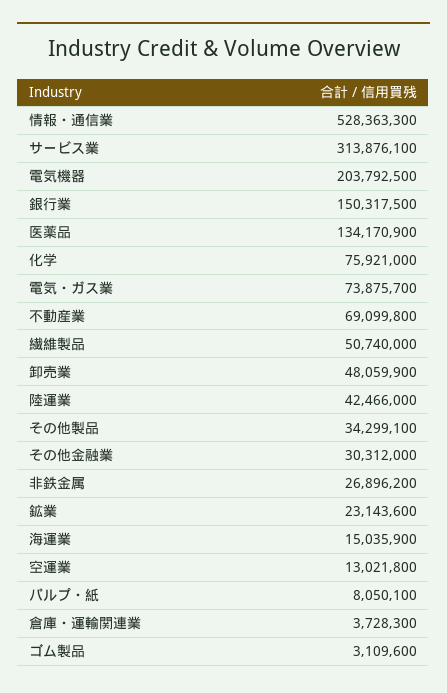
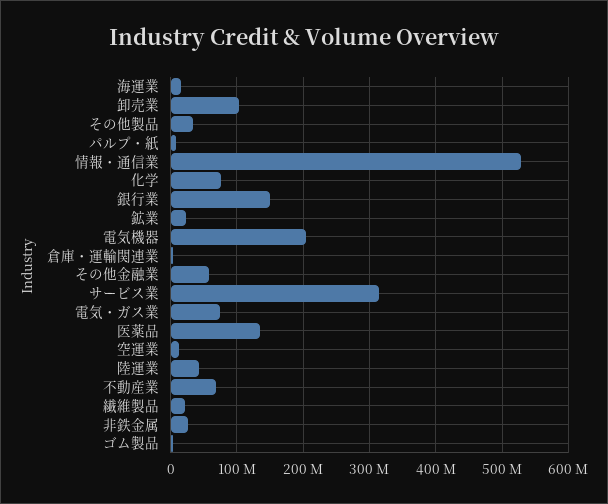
  {
    "情報・通信業": 528363300,
    "サービス業": 313876100,
    "電気機器": 203792500,
    "銀行業": 150317500,
    "医薬品": 134170900,
    "化学": 75921000,
    "電気・ガス業": 73875700,
    "不動産業": 69099800,
-   "繊維製品": 50740000,
+   "繊維製品": 20000000,
-   "卸売業": 48059900,
+   "卸売業": 100000000,
    "陸運業": 42466000,
    "その他製品": 34299100,
-   "その他金融業": 30312000,
+   "その他金融業": 60000000,
    "非鉄金属": 26896200,
    "鉱業": 23143600,
    "海運業": 15035900,
    "空運業": 13021800,
    "パルプ・紙": 8050100,
    "倉庫・運輸関連業": 3728300,
    "ゴム製品": 3109600
  }

